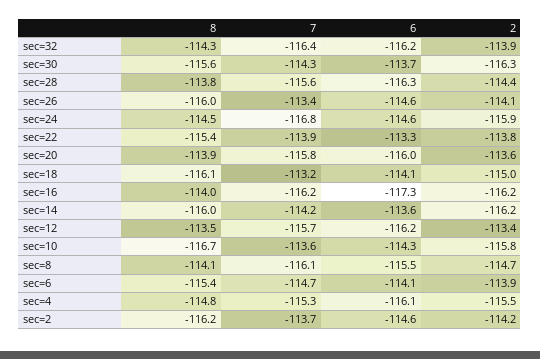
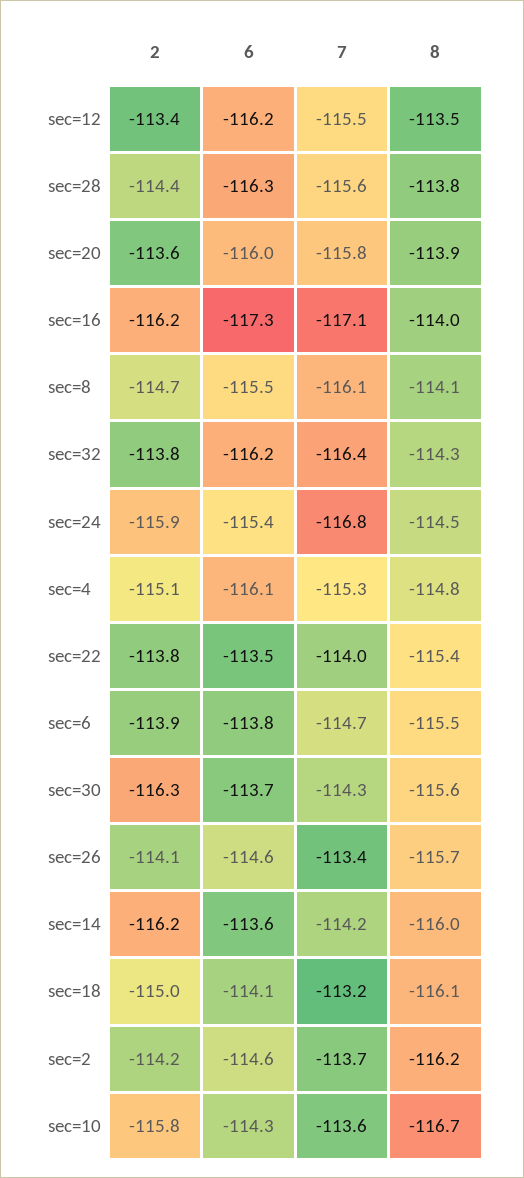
  {
    "8": {
      "sec=32": -114.3,
      "sec=30": -115.6,
      "sec=28": -113.8,
-     "sec=26": -116,
+     "sec=26": -115.7,
      "sec=24": -114.5,
      "sec=22": -115.4,
      "sec=20": -113.9,
      "sec=18": -116.1,
      "sec=16": -114,
      "sec=14": -116,
      "sec=12": -113.5,
      "sec=10": -116.7,
      "sec=8": -114.1,
-     "sec=6": -115.4,
+     "sec=6": -115.5,
      "sec=4": -114.8,
      "sec=2": -116.2
    },
    "7": {
      "sec=32": -116.4,
      "sec=30": -114.3,
      "sec=28": -115.6,
      "sec=26": -113.4,
      "sec=24": -116.8,
-     "sec=22": -113.9,
+     "sec=22": -114,
      "sec=20": -115.8,
      "sec=18": -113.2,
-     "sec=16": -116.2,
+     "sec=16": -117.1,
      "sec=14": -114.2,
-     "sec=12": -115.7,
+     "sec=12": -115.5,
      "sec=10": -113.6,
      "sec=8": -116.1,
      "sec=6": -114.7,
      "sec=4": -115.3,
      "sec=2": -113.7
    },
    "6": {
      "sec=32": -116.2,
      "sec=30": -113.7,
      "sec=28": -116.3,
      "sec=26": -114.6,
-     "sec=24": -114.6,
+     "sec=24": -115.4,
-     "sec=22": -113.3,
+     "sec=22": -113.5,
      "sec=20": -116,
      "sec=18": -114.1,
      "sec=16": -117.3,
      "sec=14": -113.6,
      "sec=12": -116.2,
      "sec=10": -114.3,
      "sec=8": -115.5,
-     "sec=6": -114.1,
+     "sec=6": -113.8,
      "sec=4": -116.1,
      "sec=2": -114.6
    },
    "2": {
-     "sec=32": -113.9,
+     "sec=32": -113.8,
      "sec=30": -116.3,
      "sec=28": -114.4,
      "sec=26": -114.1,
      "sec=24": -115.9,
      "sec=22": -113.8,
      "sec=20": -113.6,
      "sec=18": -115,
      "sec=16": -116.2,
      "sec=14": -116.2,
      "sec=12": -113.4,
      "sec=10": -115.8,
      "sec=8": -114.7,
      "sec=6": -113.9,
-     "sec=4": -115.5,
+     "sec=4": -115.1,
      "sec=2": -114.2
    }
  }

